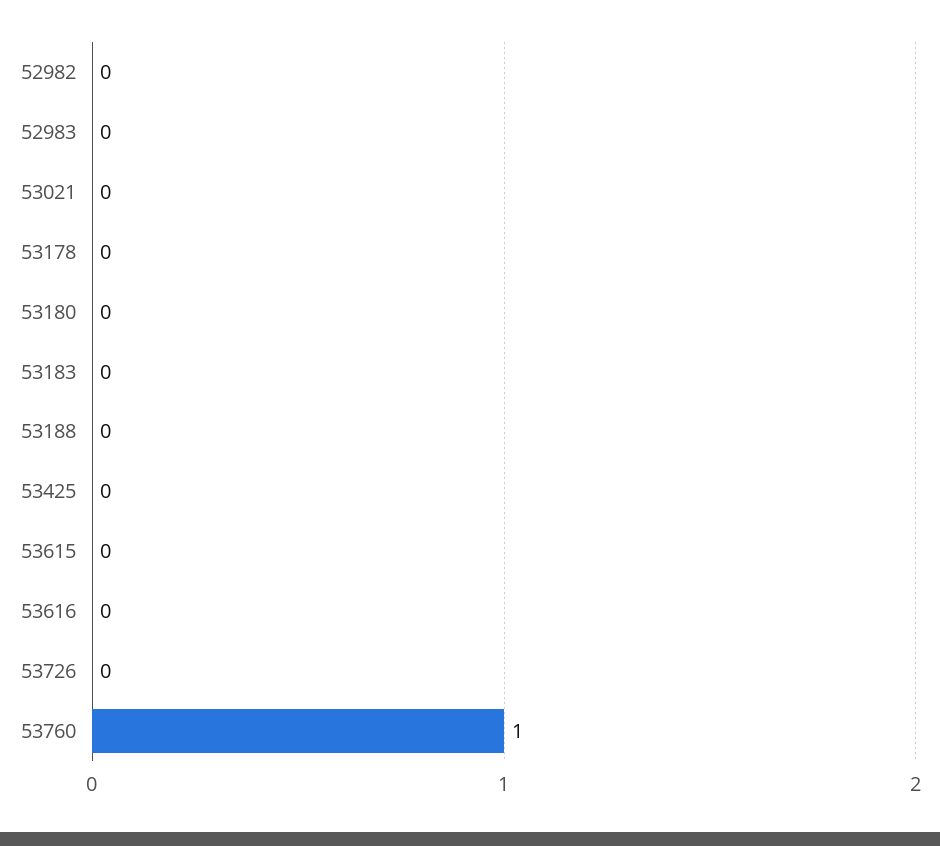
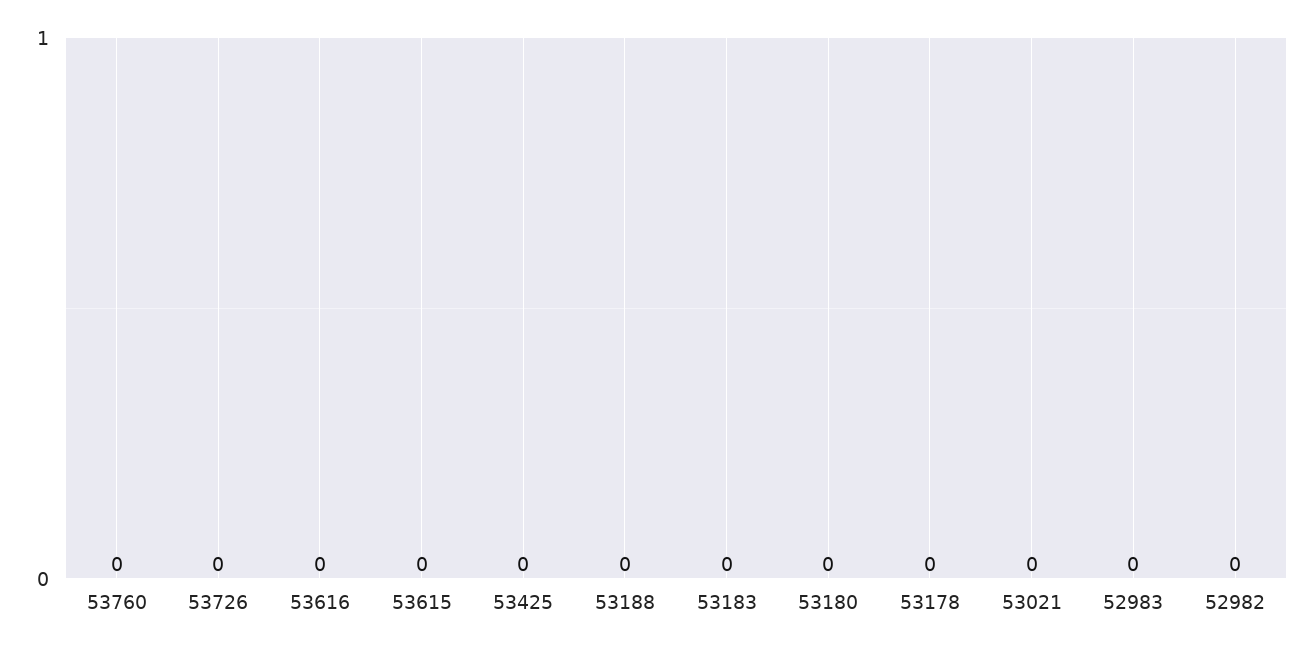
  {
    "52982": 0,
    "52983": 0,
    "53021": 0,
    "53178": 0,
    "53180": 0,
    "53183": 0,
    "53188": 0,
    "53425": 0,
    "53615": 0,
    "53616": 0,
    "53726": 0,
-   "53760": 1
+   "53760": 0
  }

